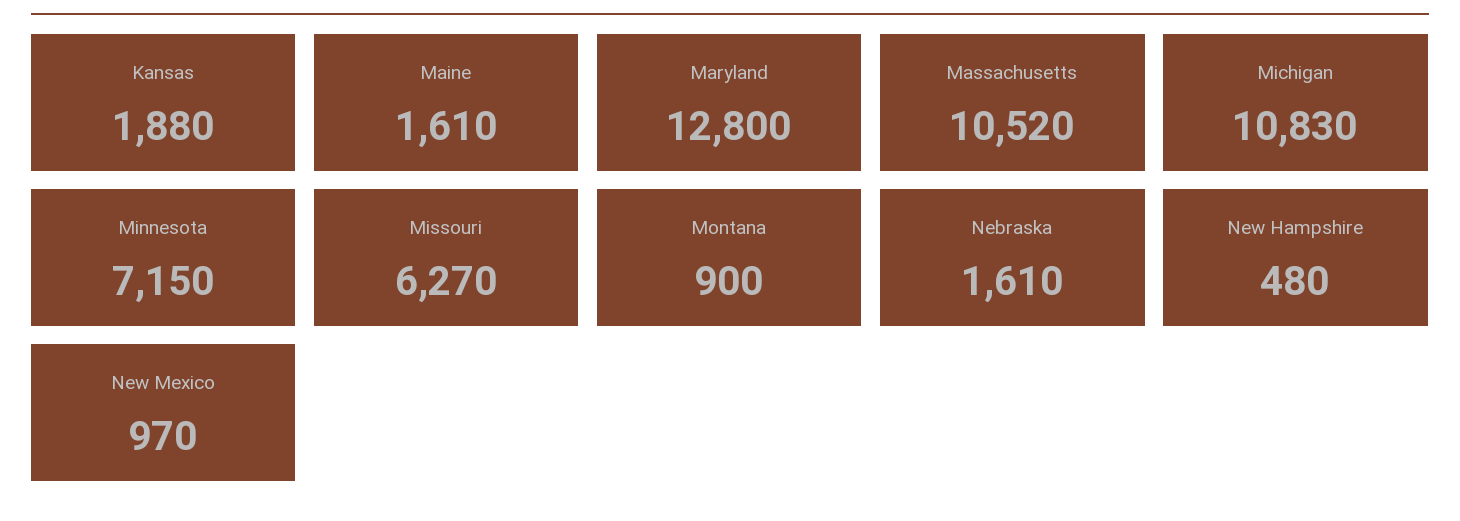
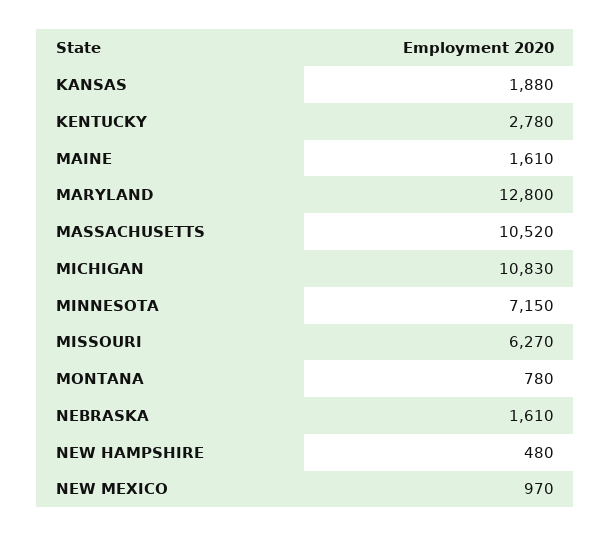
  {
    "Kansas": 1880,
    "Maine": 1610,
    "Maryland": 12800,
    "Massachusetts": 10520,
    "Michigan": 10830,
    "Minnesota": 7150,
    "Missouri": 6270,
-   "Montana": 900,
+   "Montana": 780,
    "Nebraska": 1610,
    "New Hampshire": 480,
-   "New Mexico": 970
+   "New Mexico": 970,
+   "KENTUCKY": 2780
  }

